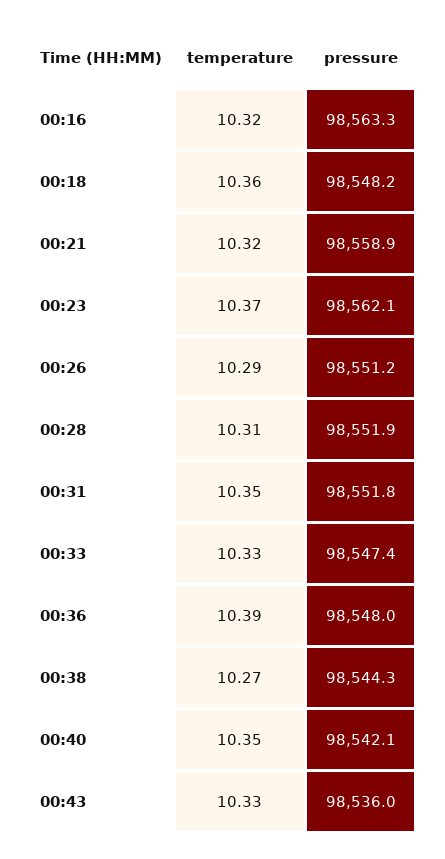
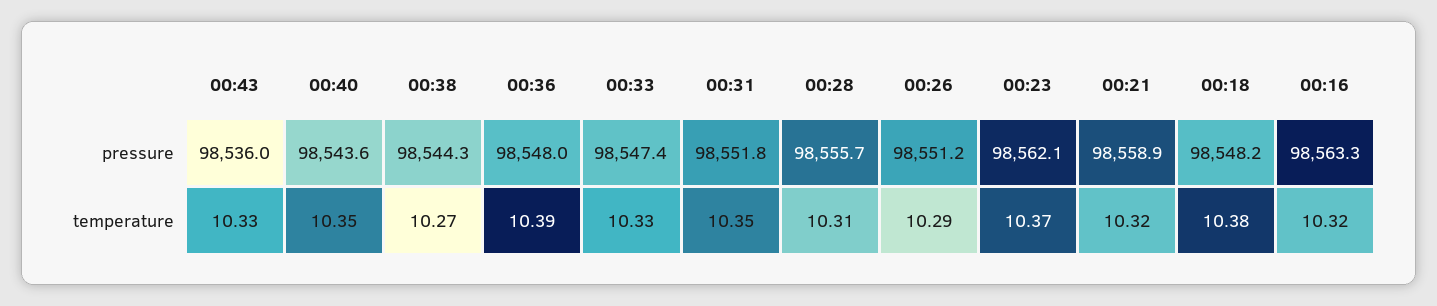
  {
    "temperature": {
      "00:16": 10.32,
-     "00:18": 10.36,
+     "00:18": 10.38,
      "00:21": 10.32,
      "00:23": 10.37,
      "00:26": 10.29,
      "00:28": 10.31,
      "00:31": 10.35,
      "00:33": 10.33,
      "00:36": 10.39,
      "00:38": 10.27,
      "00:40": 10.35,
      "00:43": 10.33
    },
    "pressure": {
      "00:16": 98563.3,
      "00:18": 98548.2,
      "00:21": 98558.9,
      "00:23": 98562.1,
      "00:26": 98551.2,
-     "00:28": 98551.9,
+     "00:28": 98555.7,
      "00:31": 98551.8,
      "00:33": 98547.4,
      "00:36": 98548,
      "00:38": 98544.3,
-     "00:40": 98542.1,
+     "00:40": 98543.6,
      "00:43": 98536
    }
  }

